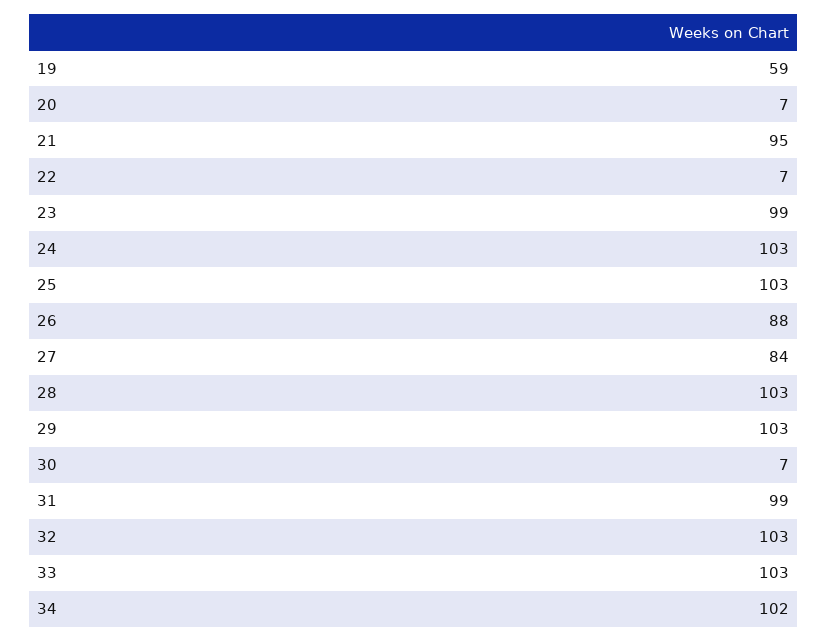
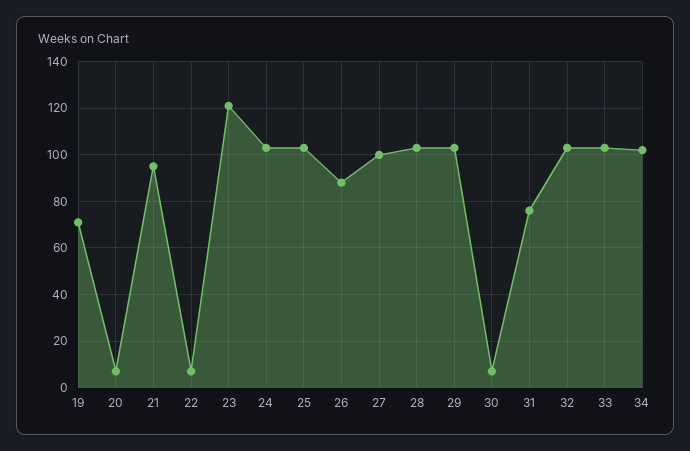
  {
-   "19": 59,
+   "19": 70,
    "20": 7,
    "21": 95,
    "22": 7,
-   "23": 99,
+   "23": 120,
    "24": 103,
    "25": 103,
    "26": 88,
-   "27": 84,
+   "27": 100,
    "28": 103,
    "29": 103,
    "30": 7,
-   "31": 99,
+   "31": 75,
    "32": 103,
    "33": 103,
    "34": 102
  }

